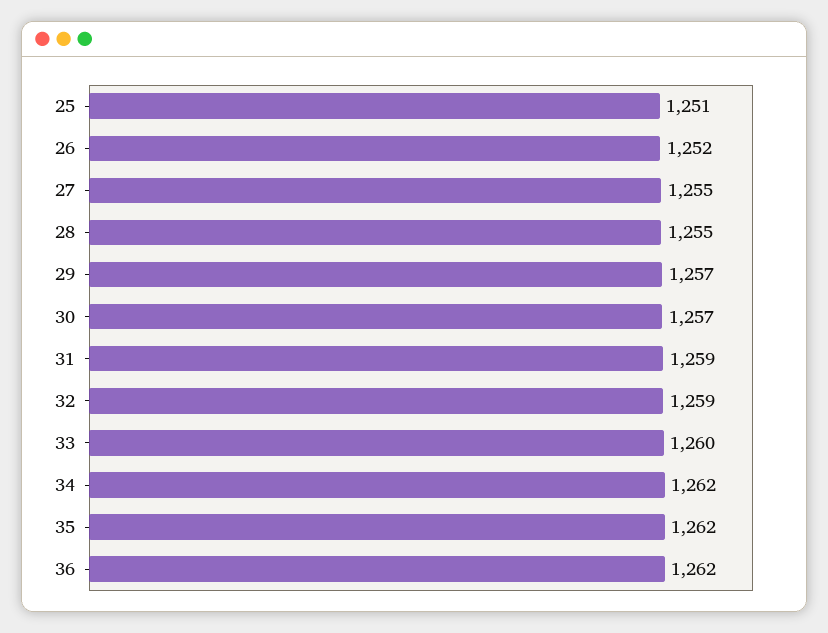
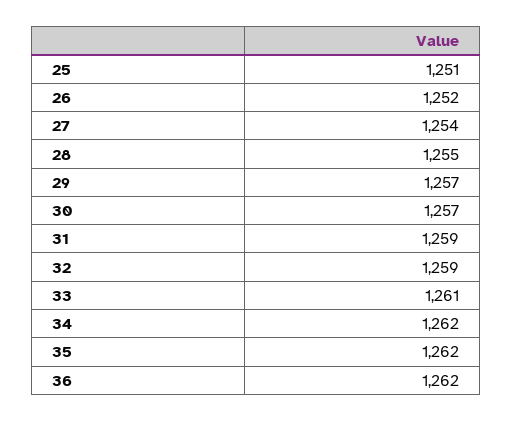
  {
    "25": 1251,
    "26": 1252,
-   "27": 1255,
+   "27": 1254,
    "28": 1255,
    "29": 1257,
    "30": 1257,
    "31": 1259,
    "32": 1259,
-   "33": 1260,
+   "33": 1261,
    "34": 1262,
    "35": 1262,
    "36": 1262
  }

